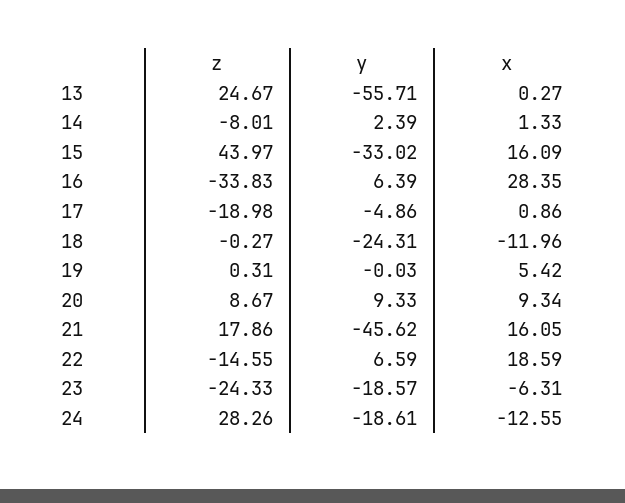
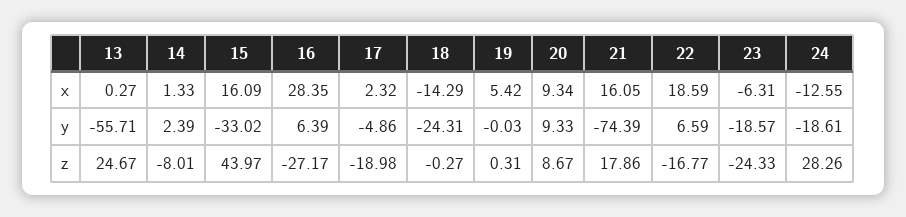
  {
    "z": {
      "13": 24.67,
      "14": -8.01,
      "15": 43.97,
-     "16": -33.83,
+     "16": -27.17,
      "17": -18.98,
      "18": -0.27,
      "19": 0.31,
      "20": 8.67,
      "21": 17.86,
-     "22": -14.55,
+     "22": -16.77,
      "23": -24.33,
      "24": 28.26
    },
    "y": {
      "13": -55.71,
      "14": 2.39,
      "15": -33.02,
      "16": 6.39,
      "17": -4.86,
      "18": -24.31,
      "19": -0.03,
      "20": 9.33,
-     "21": -45.62,
+     "21": -74.39,
      "22": 6.59,
      "23": -18.57,
      "24": -18.61
    },
    "x": {
      "13": 0.27,
      "14": 1.33,
      "15": 16.09,
      "16": 28.35,
-     "17": 0.86,
+     "17": 2.32,
-     "18": -11.96,
+     "18": -14.29,
      "19": 5.42,
      "20": 9.34,
      "21": 16.05,
      "22": 18.59,
      "23": -6.31,
      "24": -12.55
    }
  }

